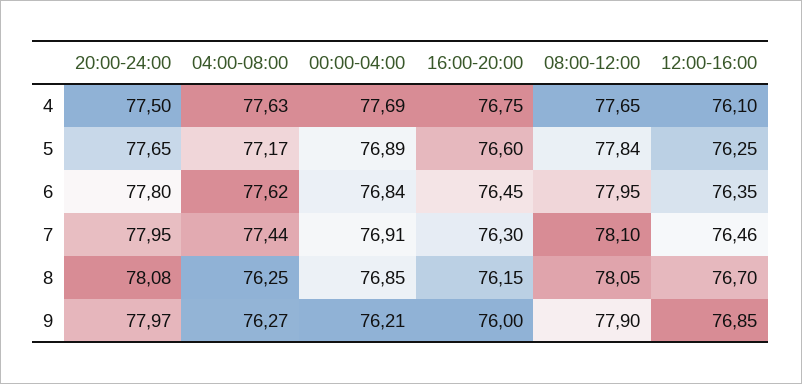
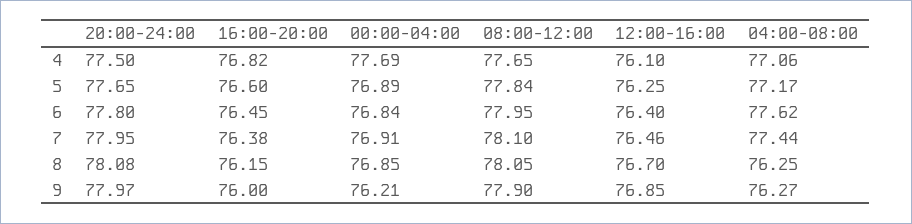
  {
    "20:00-24:00": {
      "4": 77.5,
      "5": 77.65,
      "6": 77.8,
      "7": 77.95,
      "8": 78.08,
      "9": 77.97
    },
    "04:00-08:00": {
-     "4": 77.63,
+     "4": 77.06,
      "5": 77.17,
      "6": 77.62,
      "7": 77.44,
      "8": 76.25,
      "9": 76.27
    },
    "00:00-04:00": {
      "4": 77.69,
      "5": 76.89,
      "6": 76.84,
      "7": 76.91,
      "8": 76.85,
      "9": 76.21
    },
    "16:00-20:00": {
-     "4": 76.75,
+     "4": 76.82,
      "5": 76.6,
      "6": 76.45,
-     "7": 76.3,
+     "7": 76.38,
      "8": 76.15,
      "9": 76
    },
    "08:00-12:00": {
      "4": 77.65,
      "5": 77.84,
      "6": 77.95,
      "7": 78.1,
      "8": 78.05,
      "9": 77.9
    },
    "12:00-16:00": {
      "4": 76.1,
      "5": 76.25,
-     "6": 76.35,
+     "6": 76.4,
      "7": 76.46,
      "8": 76.7,
      "9": 76.85
    }
  }

